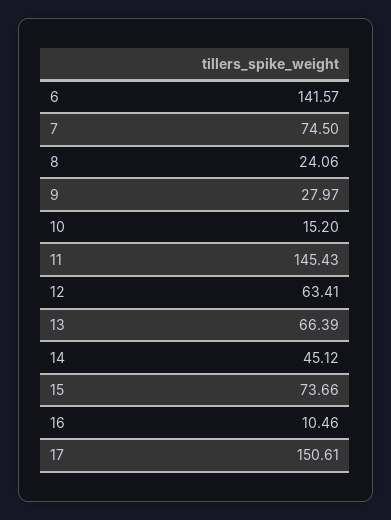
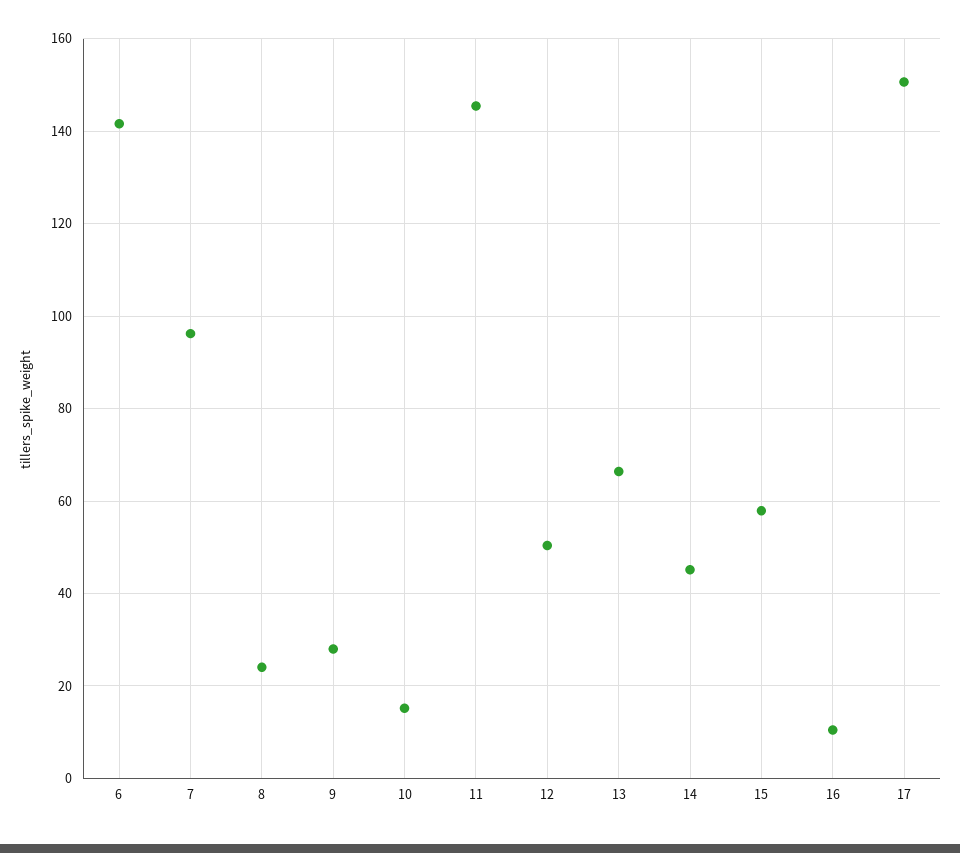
  {
    "6": 141.57,
-   "7": 74.5,
+   "7": 96,
    "8": 24.06,
    "9": 27.97,
    "10": 15.2,
    "11": 145.43,
-   "12": 63.41,
+   "12": 50,
    "13": 66.39,
    "14": 45.12,
-   "15": 73.66,
+   "15": 58,
    "16": 10.46,
    "17": 150.61
  }

